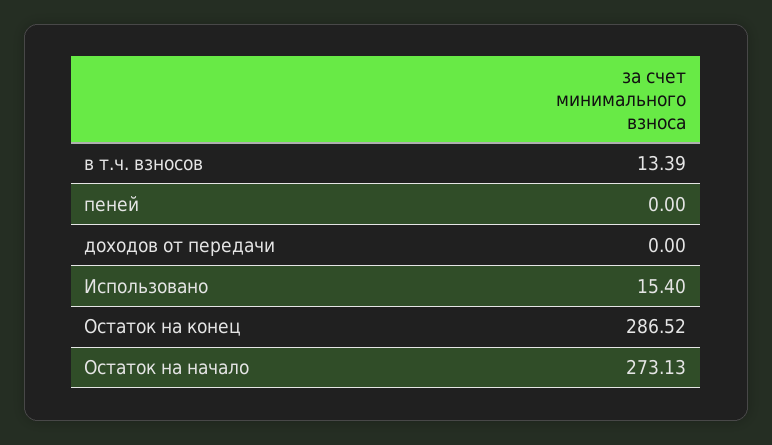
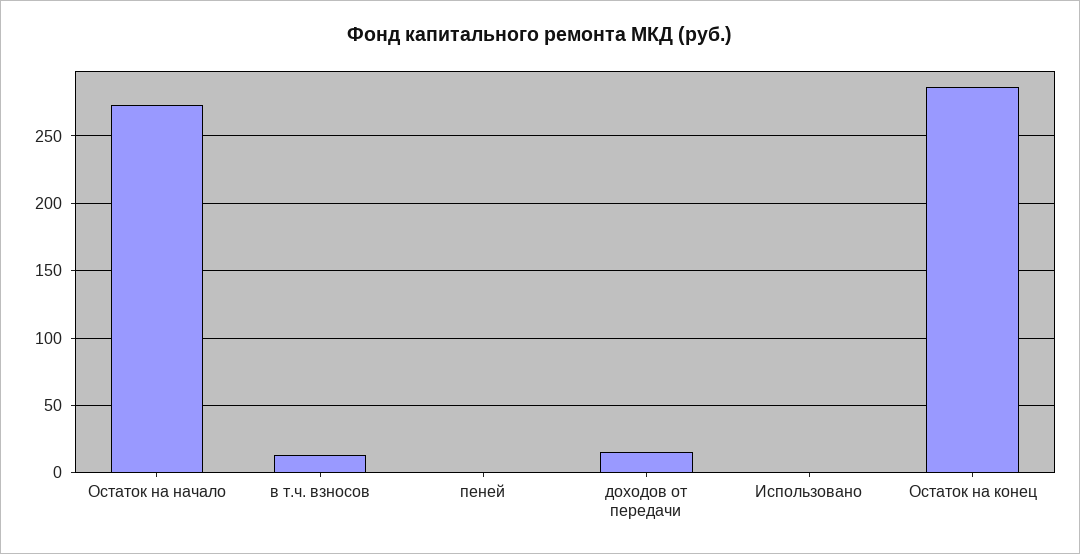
  {
    "в т.ч. взносов": 13.39,
    "пеней": 0,
-   "доходов от передачи": 0,
+   "доходов от передачи": 15,
-   "Использовано": 15.4,
+   "Использовано": 0,
    "Остаток на конец": 286.52,
    "Остаток на начало": 273.13
  }

